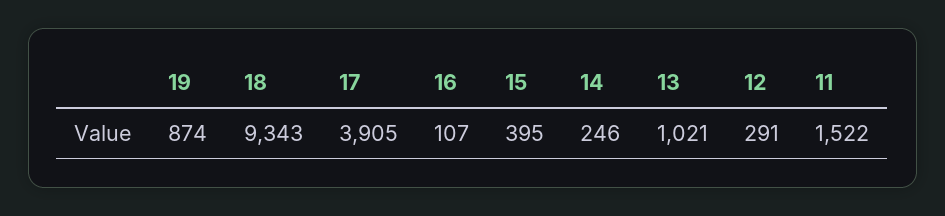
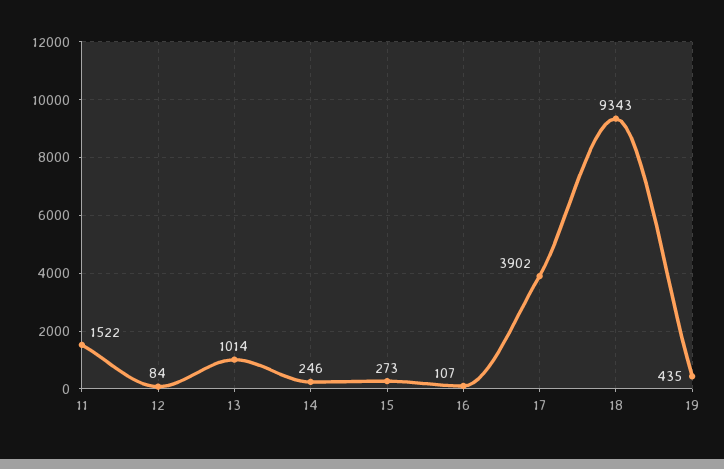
  {
-   "19": 874,
+   "19": 435,
    "18": 9343,
-   "17": 3905,
+   "17": 3902,
    "16": 107,
-   "15": 395,
+   "15": 273,
    "14": 246,
-   "13": 1021,
+   "13": 1014,
-   "12": 291,
+   "12": 84,
    "11": 1522
  }

